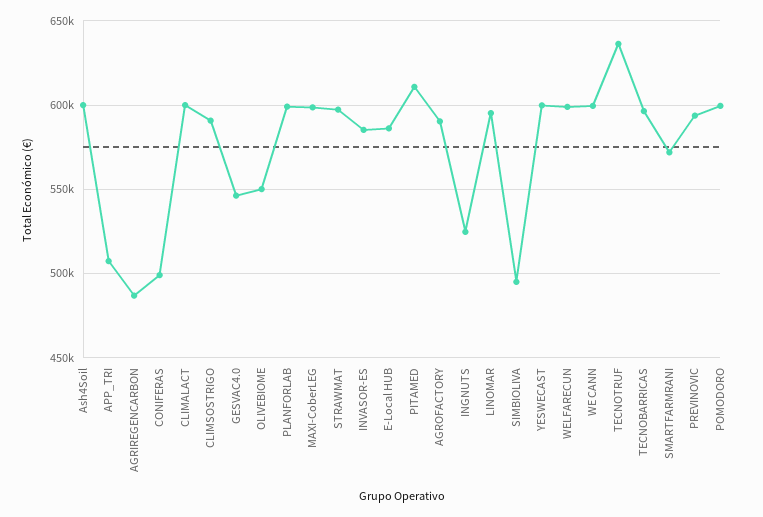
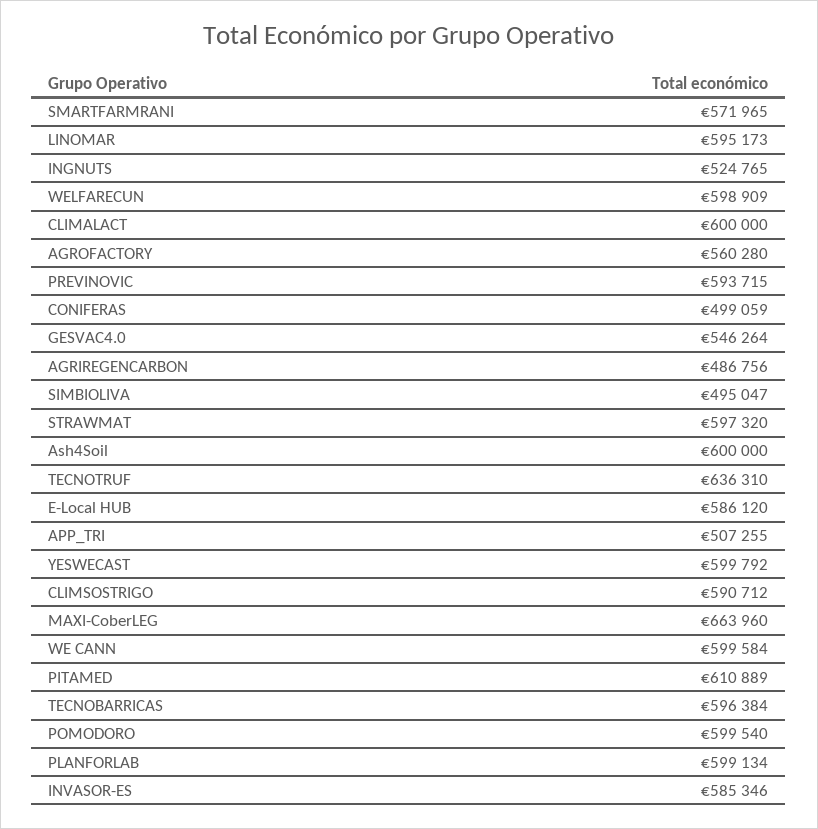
  {
    "Ash4Soil": 600000,
    "APP_TRI": 507255,
    "AGRIREGENCARBON": 486756,
    "CONIFERAS": 499059,
    "CLIMALACT": 600000,
    "CLIMSOSTRIGO": 590712,
    "GESVAC4.0": 546264,
-   "OLIVEBIOME": 550000,
    "PLANFORLAB": 599134,
-   "MAXI-CoberLEG": 600000,
+   "MAXI-CoberLEG": 663960,
    "STRAWMAT": 597320,
    "INVASOR-ES": 585346,
    "E-Local HUB": 586120,
    "PITAMED": 610889,
-   "AGROFACTORY": 590000,
+   "AGROFACTORY": 560280,
    "INGNUTS": 524765,
    "LINOMAR": 595173,
    "SIMBIOLIVA": 495047,
    "YESWECAST": 599792,
    "WELFARECUN": 598909,
    "WE CANN": 599584,
    "TECNOTRUF": 636310,
    "TECNOBARRICAS": 596384,
    "SMARTFARMRANI": 571965,
    "PREVINOVIC": 593715,
    "POMODORO": 599540
  }

